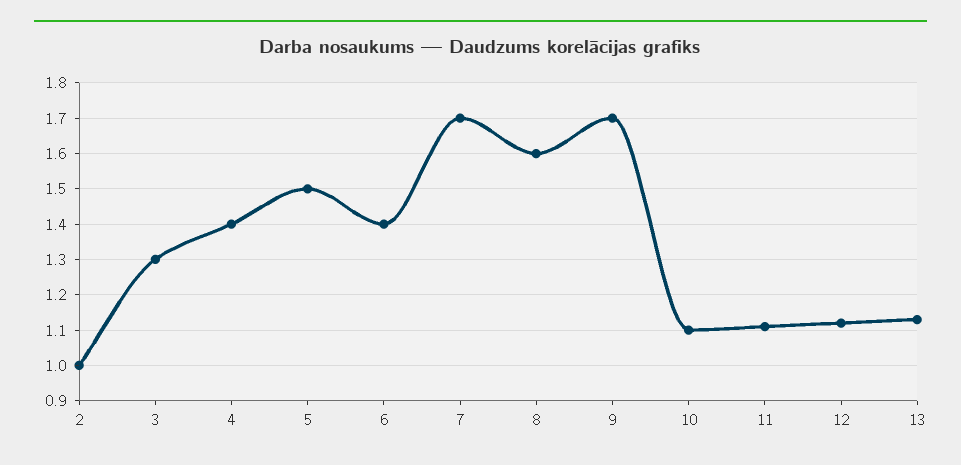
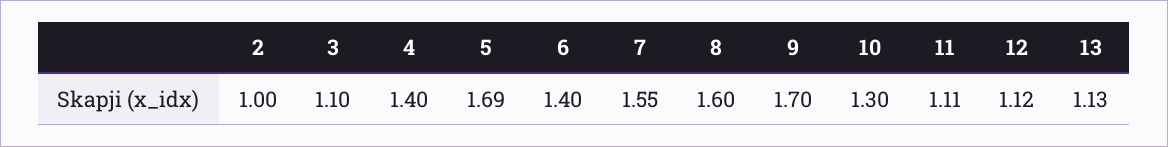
  {
    "2": 1,
-   "3": 1.3,
+   "3": 1.1,
    "4": 1.4,
-   "5": 1.5,
+   "5": 1.69,
    "6": 1.4,
-   "7": 1.7,
+   "7": 1.55,
    "8": 1.6,
    "9": 1.7,
-   "10": 1.1,
+   "10": 1.3,
    "11": 1.11,
    "12": 1.12,
    "13": 1.13
  }

